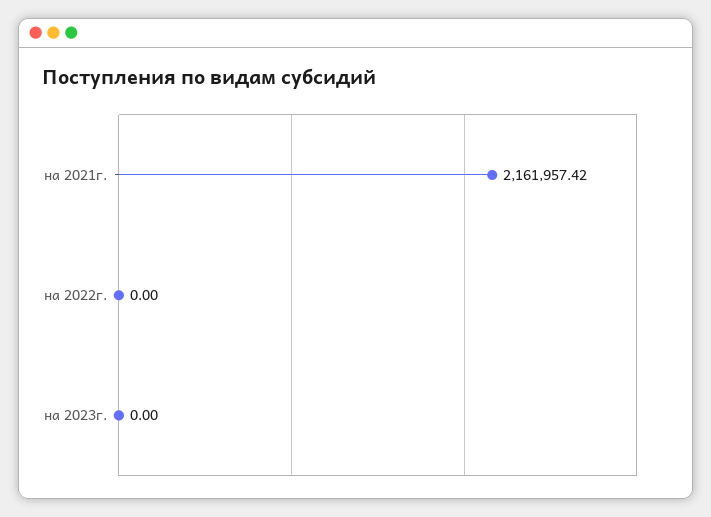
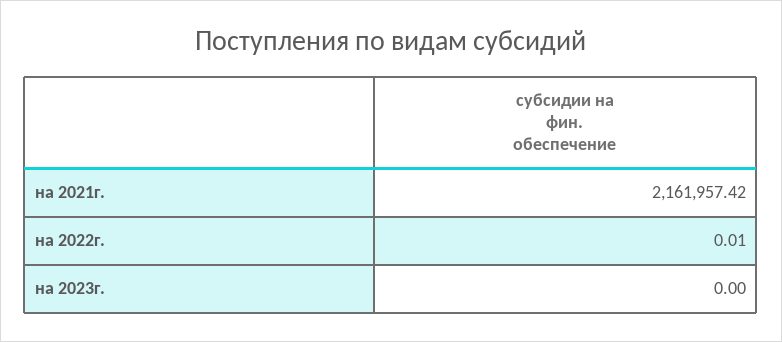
  {
    "на 2021г.": 2161957.42,
-   "на 2022г.": 0,
+   "на 2022г.": 0.01,
    "на 2023г.": 0
  }

